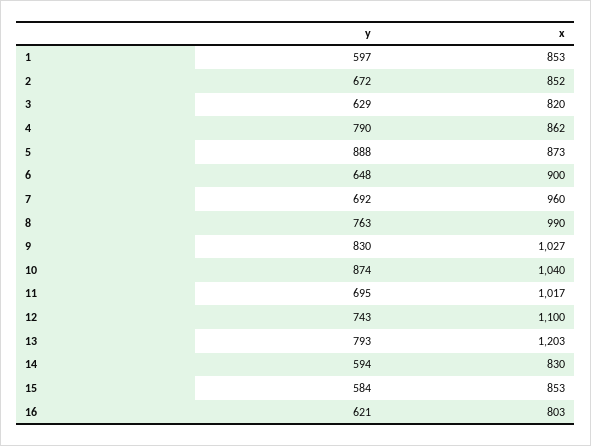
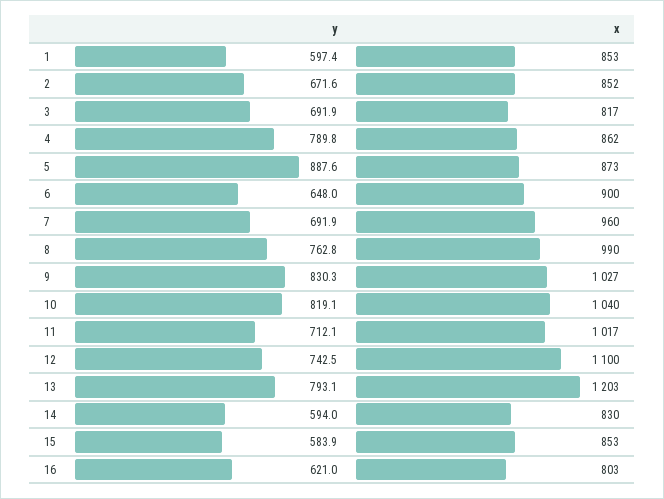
  {
    "y": {
      "1": 597.4,
      "2": 671.6,
-     "3": 629,
+     "3": 691.9,
      "4": 789.8,
      "5": 887.6,
      "6": 648,
      "7": 691.9,
      "8": 762.8,
      "9": 830.3,
-     "10": 874,
+     "10": 819.1,
-     "11": 695,
+     "11": 712.1,
      "12": 742.5,
      "13": 793.1,
      "14": 594,
      "15": 583.9,
      "16": 621
    },
    "x": {
      "1": 853,
      "2": 852,
-     "3": 820,
+     "3": 817,
      "4": 862,
      "5": 873,
      "6": 900,
      "7": 960,
      "8": 990,
      "9": 1027,
      "10": 1040,
      "11": 1017,
      "12": 1100,
      "13": 1203,
      "14": 830,
      "15": 853,
      "16": 803
    }
  }

